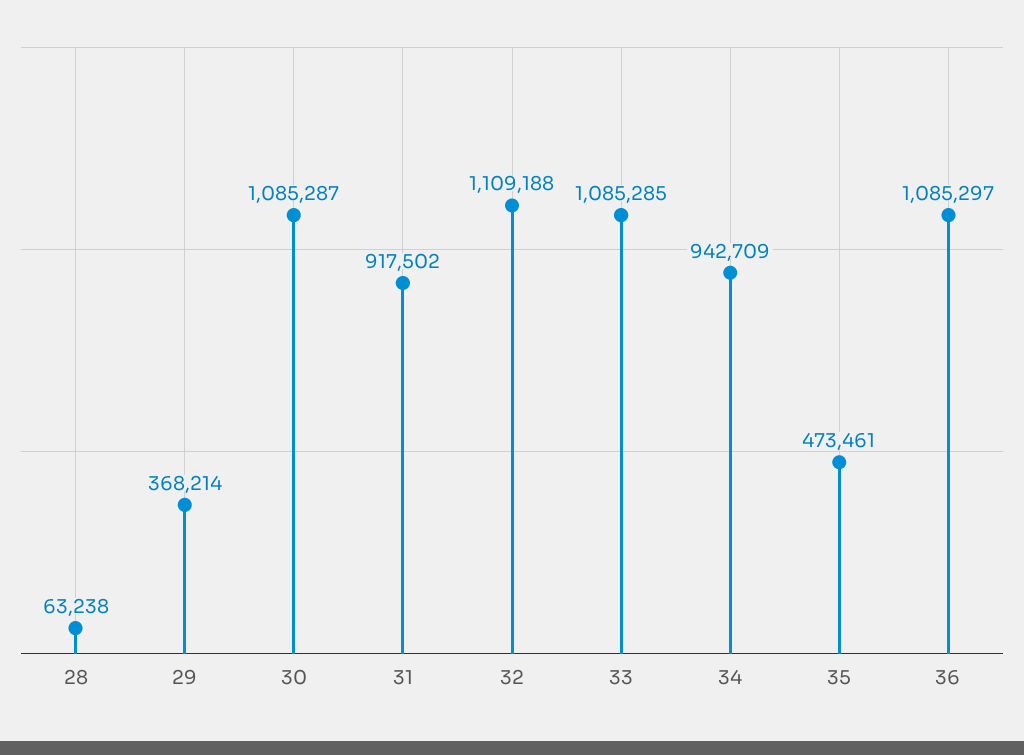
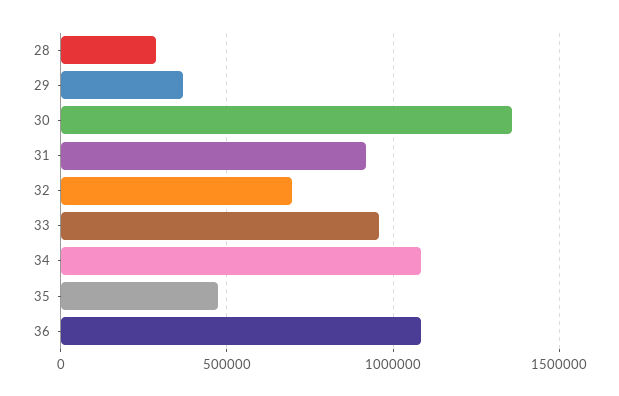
  {
-   "28": 63238,
+   "28": 300000,
    "29": 368214,
-   "30": 1085287,
+   "30": 1350000,
    "31": 917502,
-   "32": 1109188,
+   "32": 700000,
-   "33": 1085285,
+   "33": 950000,
-   "34": 942709,
+   "34": 1100000,
    "35": 473461,
    "36": 1085297
  }

